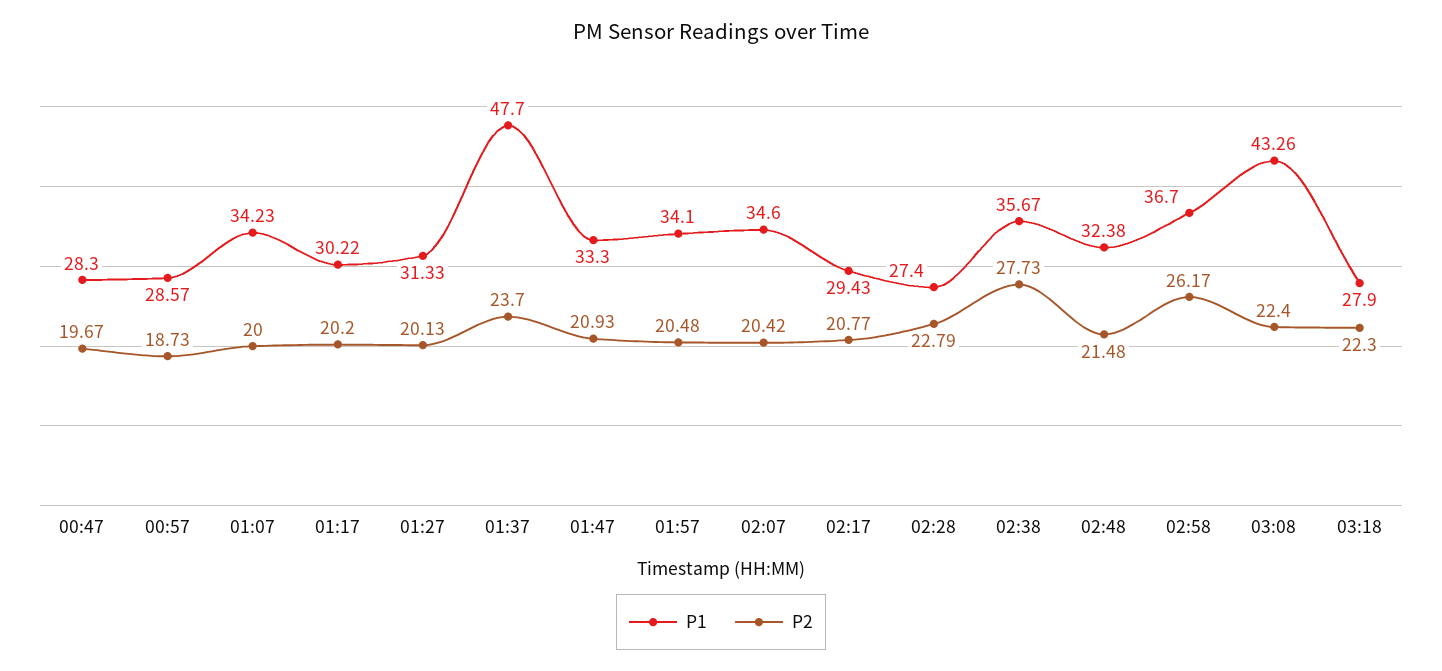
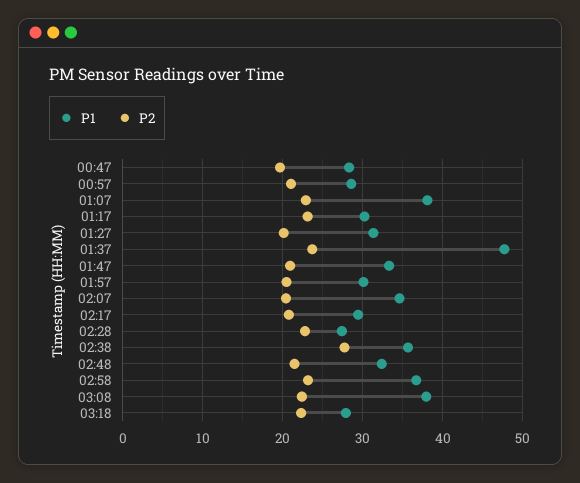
  {
    "P1": {
      "00:47": 28.3,
      "00:57": 28.57,
-     "01:07": 34.23,
+     "01:07": 38,
      "01:17": 30.22,
      "01:27": 31.33,
      "01:37": 47.7,
      "01:47": 33.3,
-     "01:57": 34.1,
+     "01:57": 30,
      "02:07": 34.6,
      "02:17": 29.43,
      "02:28": 27.4,
      "02:38": 35.67,
      "02:48": 32.38,
      "02:58": 36.7,
-     "03:08": 43.26,
+     "03:08": 38,
      "03:18": 27.9
    },
    "P2": {
      "00:47": 19.67,
-     "00:57": 18.73,
+     "00:57": 21,
-     "01:07": 20,
+     "01:07": 23,
-     "01:17": 20.2,
+     "01:17": 23,
      "01:27": 20.13,
      "01:37": 23.7,
      "01:47": 20.93,
      "01:57": 20.48,
      "02:07": 20.42,
      "02:17": 20.77,
      "02:28": 22.79,
      "02:38": 27.73,
      "02:48": 21.48,
-     "02:58": 26.17,
+     "02:58": 23,
      "03:08": 22.4,
      "03:18": 22.3
    }
  }

